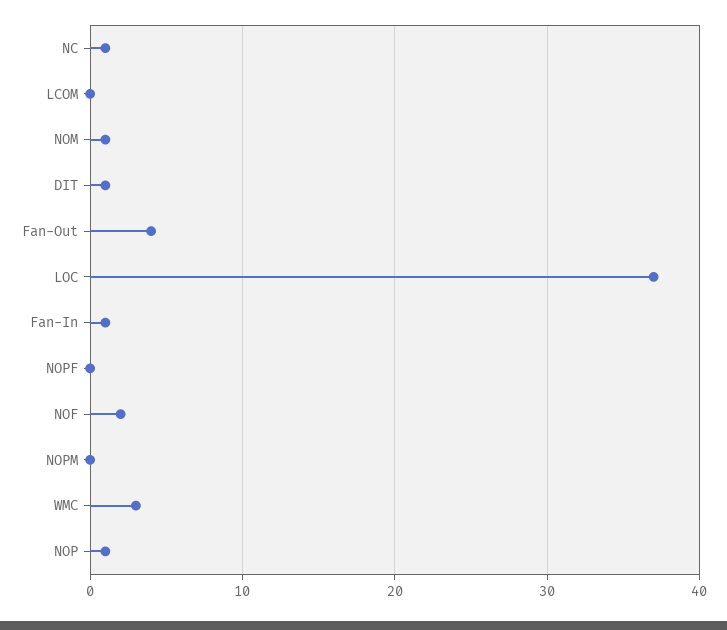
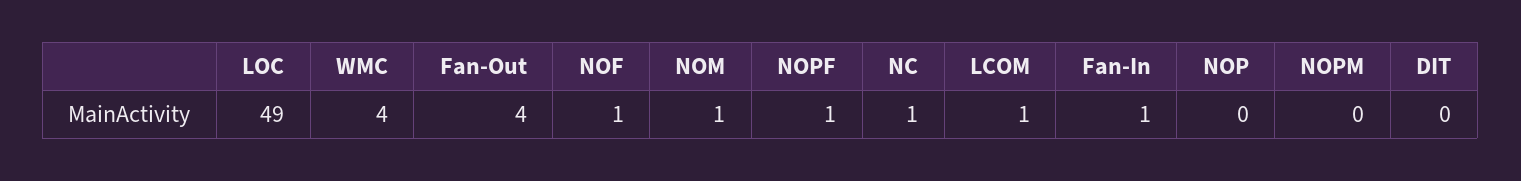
  {
    "NC": 1,
-   "LCOM": 0,
+   "LCOM": 1,
    "NOM": 1,
-   "DIT": 1,
+   "DIT": 0,
    "Fan-Out": 4,
-   "LOC": 37,
+   "LOC": 49,
    "Fan-In": 1,
-   "NOPF": 0,
+   "NOPF": 1,
-   "NOF": 2,
+   "NOF": 1,
    "NOPM": 0,
-   "WMC": 3,
+   "WMC": 4,
-   "NOP": 1
+   "NOP": 0
  }

